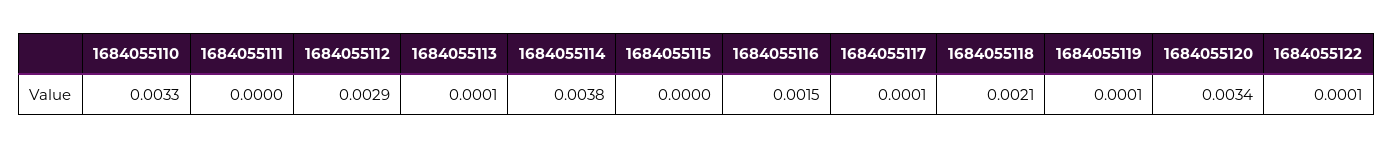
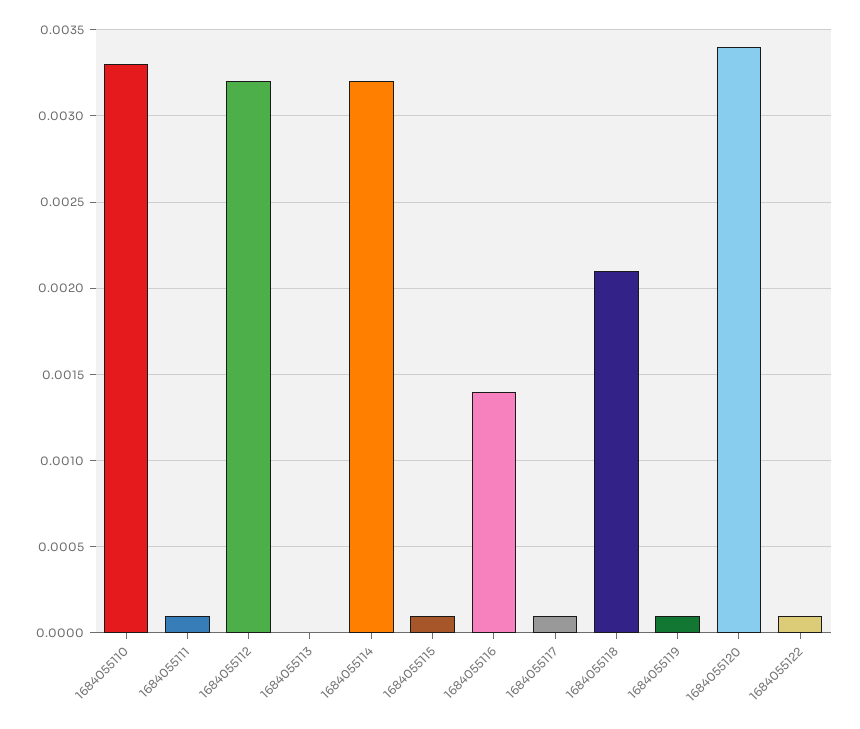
  {
    "1684055110": 0.0033,
-   "1684055111": 0,
+   "1684055111": 0.0001,
-   "1684055112": 0.0029,
+   "1684055112": 0.0032,
-   "1684055113": 0.0001,
+   "1684055113": 0,
-   "1684055114": 0.0038,
+   "1684055114": 0.0032,
-   "1684055115": 0,
+   "1684055115": 0.0001,
-   "1684055116": 0.0015,
+   "1684055116": 0.0014,
    "1684055117": 0.0001,
    "1684055118": 0.0021,
    "1684055119": 0.0001,
    "1684055120": 0.0034,
    "1684055122": 0.0001
  }

